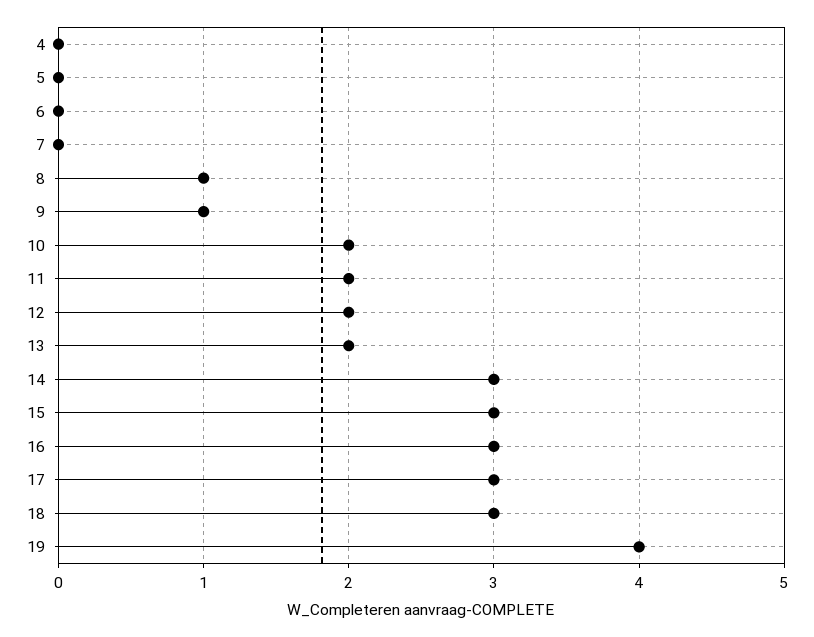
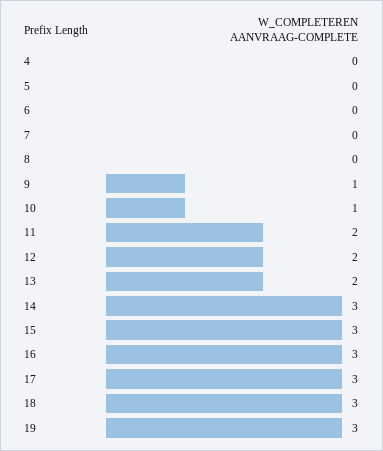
  {
    "4": 0,
    "5": 0,
    "6": 0,
    "7": 0,
-   "8": 1,
+   "8": 0,
    "9": 1,
-   "10": 2,
+   "10": 1,
    "11": 2,
    "12": 2,
    "13": 2,
    "14": 3,
    "15": 3,
    "16": 3,
    "17": 3,
    "18": 3,
-   "19": 4
+   "19": 3
  }

